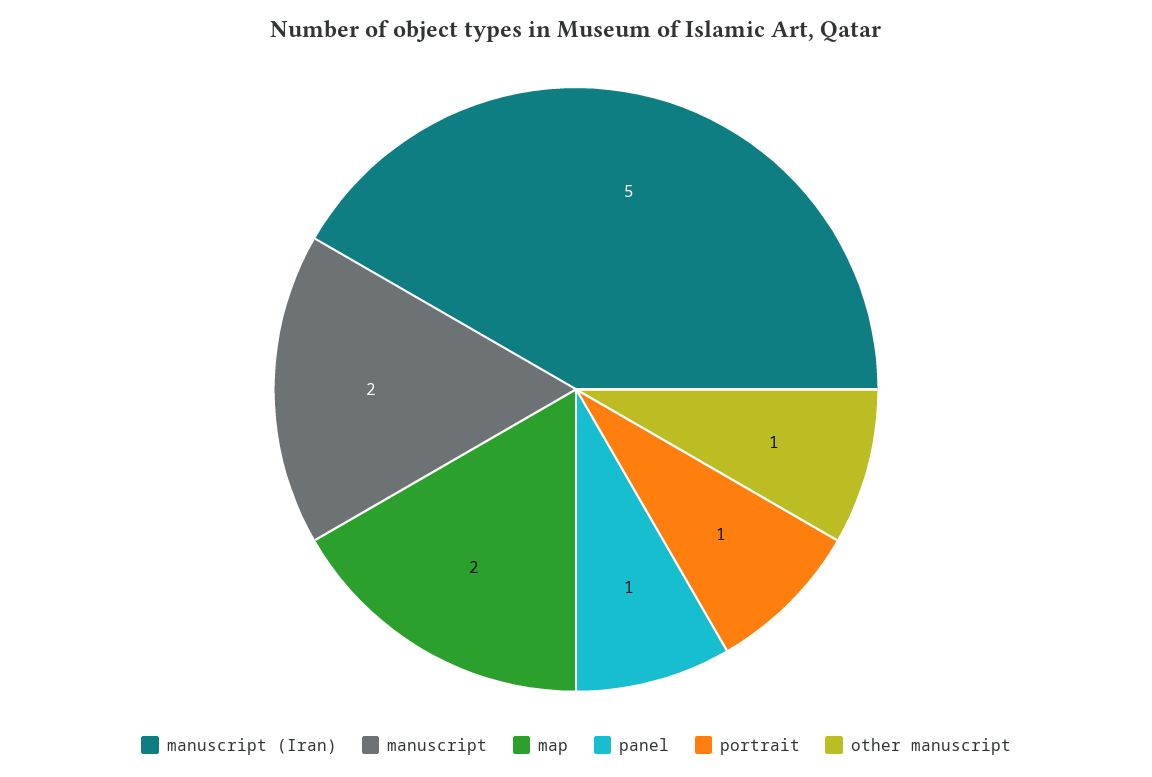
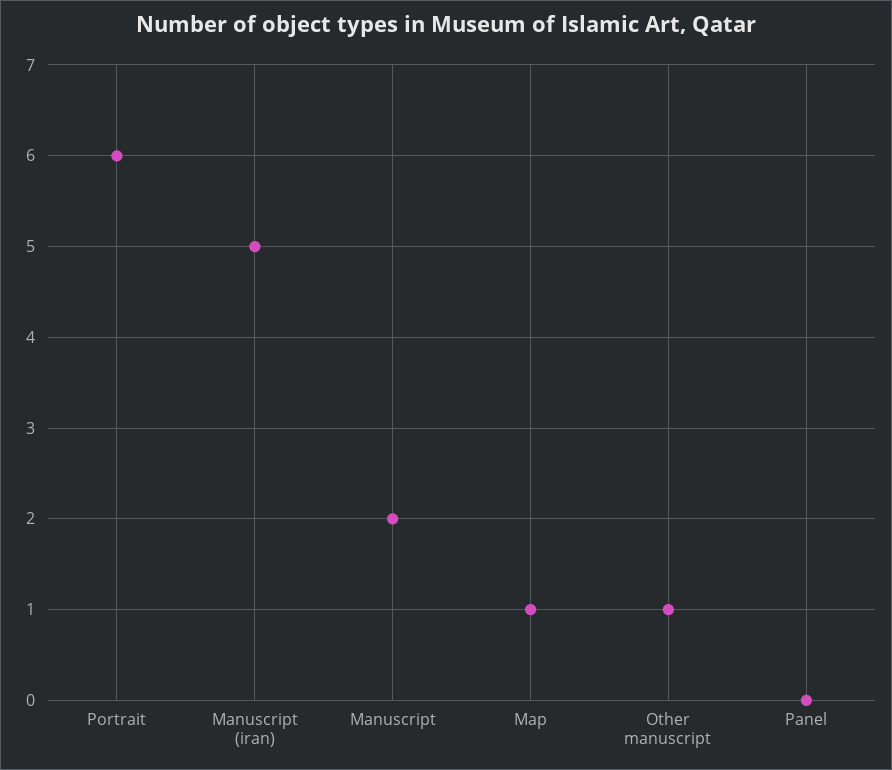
  {
    "manuscript (Iran)": 5,
    "manuscript": 2,
-   "map": 2,
+   "map": 1,
-   "panel": 1,
+   "panel": 0,
-   "portrait": 1,
+   "portrait": 6,
    "other manuscript": 1
  }

